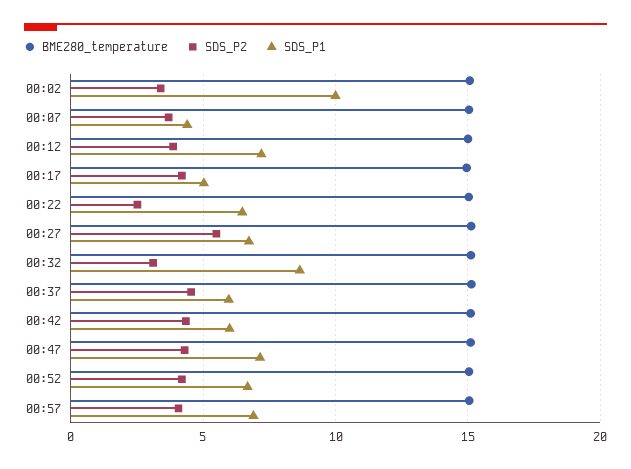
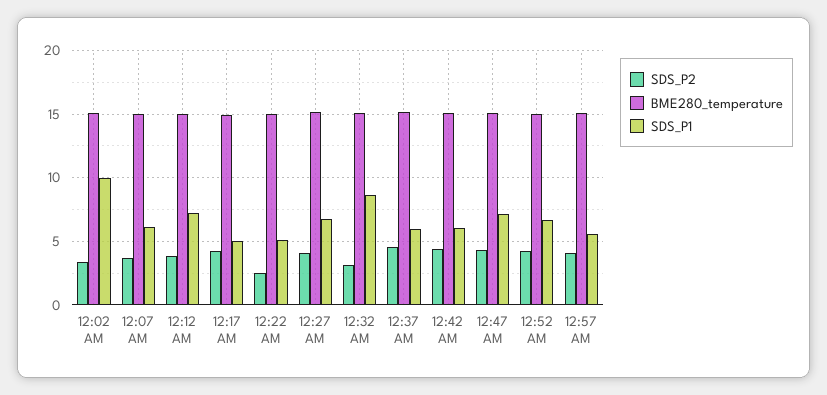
  {
    "BME280_temperature": {
      "00:02": 15,
      "00:07": 15,
      "00:12": 15,
      "00:17": 15,
      "00:22": 15,
      "00:27": 15,
      "00:32": 15,
      "00:37": 15,
      "00:42": 15,
      "00:47": 15,
      "00:52": 15,
      "00:57": 15
    },
    "SDS_P2": {
      "00:02": 3.5,
      "00:07": 3.5,
      "00:12": 4,
      "00:17": 4,
      "00:22": 2.5,
-     "00:27": 5.5,
+     "00:27": 4,
      "00:32": 3,
      "00:37": 4.5,
      "00:42": 4.5,
      "00:47": 4.5,
      "00:52": 4,
      "00:57": 4
    },
    "SDS_P1": {
      "00:02": 10,
-     "00:07": 4.5,
+     "00:07": 6,
      "00:12": 7,
      "00:17": 5,
-     "00:22": 6.5,
+     "00:22": 5,
      "00:27": 6.5,
      "00:32": 8.5,
      "00:37": 6,
      "00:42": 6,
      "00:47": 7,
      "00:52": 6.5,
-     "00:57": 7
+     "00:57": 5.5
    }
  }

